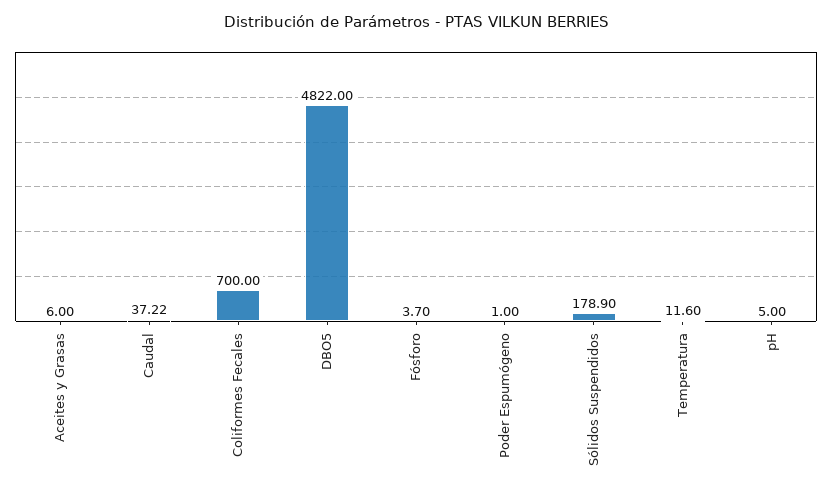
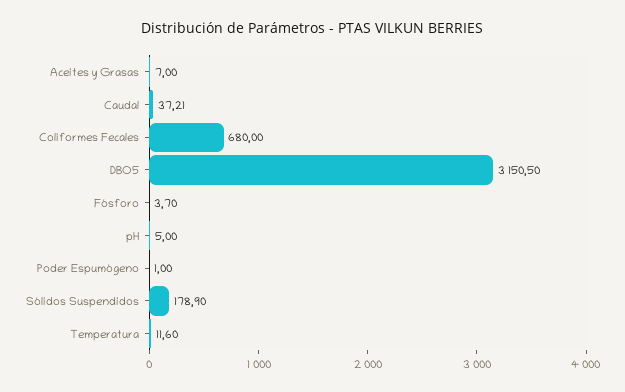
  {
-   "Aceites y Grasas": 6,
+   "Aceites y Grasas": 7,
-   "Caudal": 37.22,
+   "Caudal": 37.21,
-   "Coliformes Fecales": 700,
+   "Coliformes Fecales": 680,
-   "DBO5": 4822,
+   "DBO5": 3150.5,
    "Fósforo": 3.7,
    "Poder Espumógeno": 1,
    "Sólidos Suspendidos": 178.9,
    "Temperatura": 11.6,
    "pH": 5
  }

